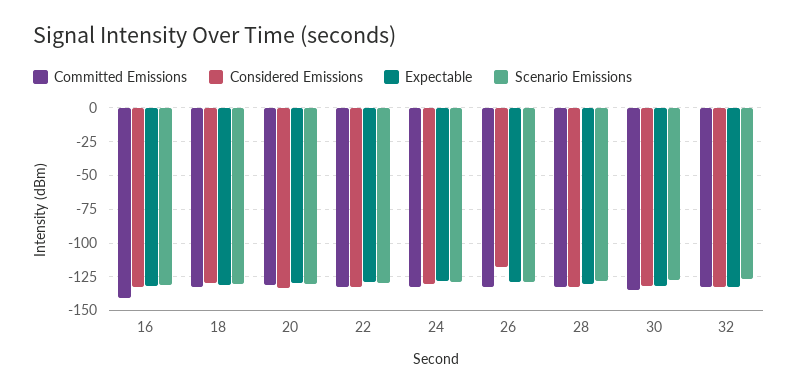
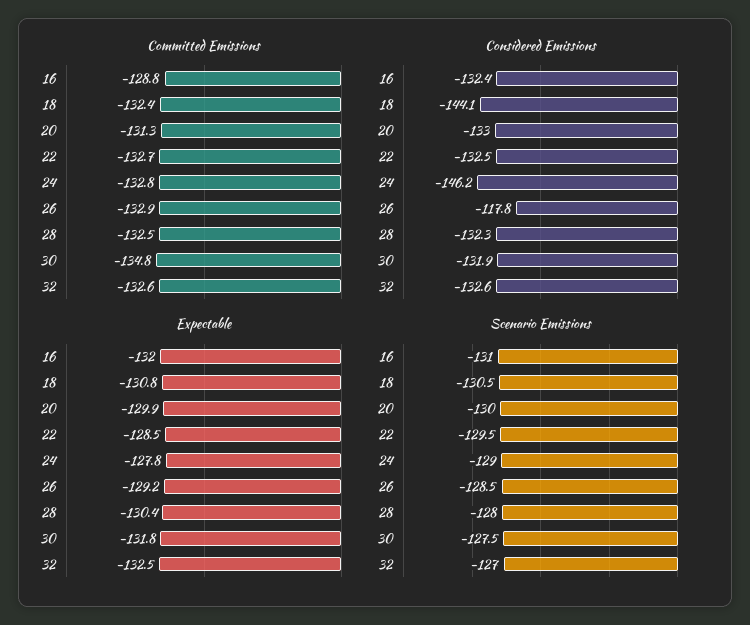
  {
    "Committed Emissions": {
-     "16": -140,
+     "16": -128.8,
      "18": -132.4,
      "20": -131.3,
      "22": -132.7,
      "24": -132.8,
      "26": -132.9,
      "28": -132.5,
      "30": -134.8,
      "32": -132.6
    },
    "Considered Emissions": {
      "16": -132.4,
-     "18": -130,
+     "18": -144.1,
      "20": -133,
      "22": -132.5,
-     "24": -130,
+     "24": -146.2,
      "26": -117.8,
      "28": -132.3,
      "30": -131.9,
      "32": -132.6
    },
    "Expectable": {
      "16": -132,
      "18": -130.8,
      "20": -129.9,
      "22": -128.5,
      "24": -127.8,
      "26": -129.2,
      "28": -130.4,
      "30": -131.8,
      "32": -132.5
    },
    "Scenario Emissions": {
      "16": -131,
      "18": -130.5,
      "20": -130,
      "22": -129.5,
      "24": -129,
      "26": -128.5,
      "28": -128,
      "30": -127.5,
      "32": -127
    }
  }

